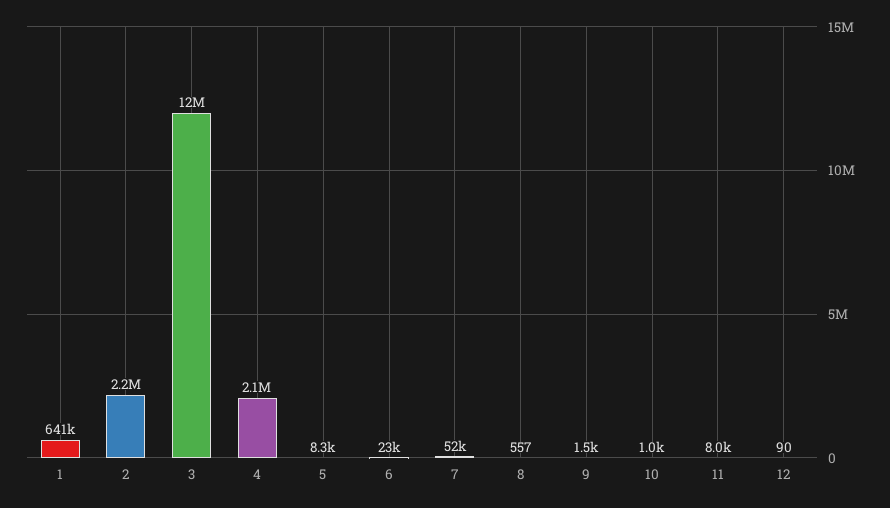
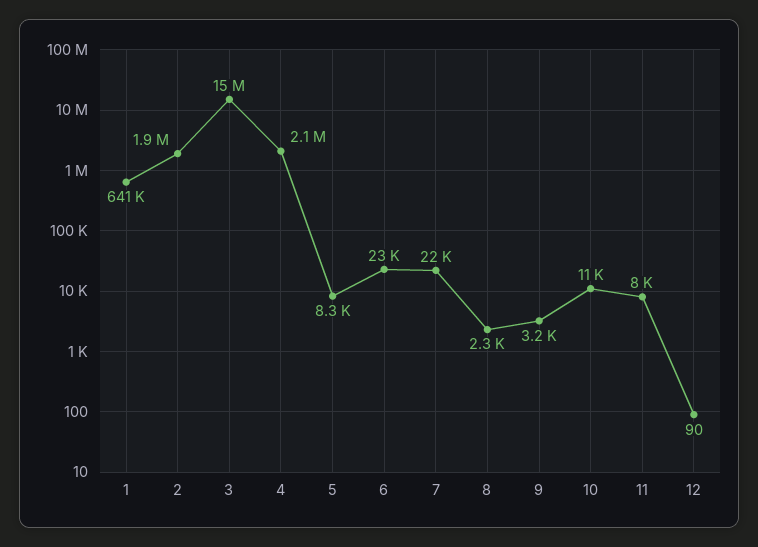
  {
    "1": 641000,
-   "2": 2200000,
+   "2": 1900000,
-   "3": 12000000,
+   "3": 15000000,
    "4": 2100000,
    "5": 8300,
    "6": 23000,
-   "7": 52000,
+   "7": 22000,
-   "8": 557,
+   "8": 2300,
-   "9": 1500,
+   "9": 3200,
-   "10": 1000,
+   "10": 11000,
    "11": 8000,
    "12": 90
  }

